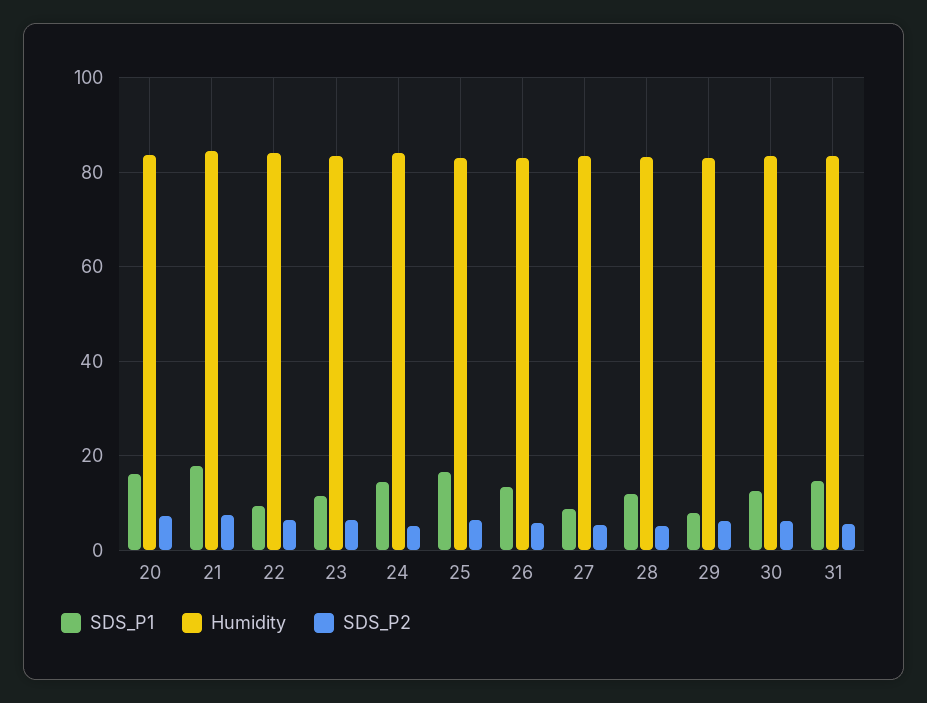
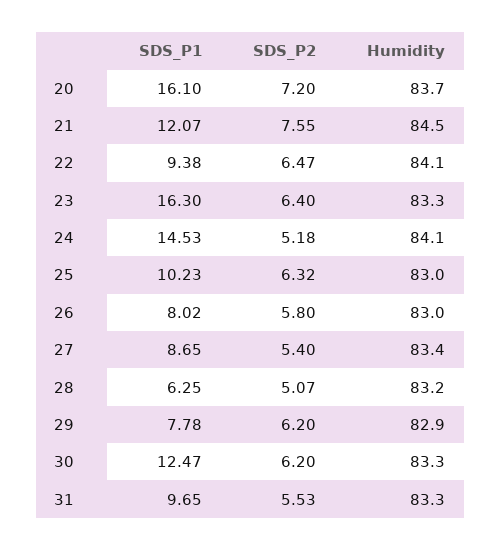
  {
    "SDS_P1": {
      "20": 16.1,
-     "21": 18,
+     "21": 12.07,
      "22": 9.38,
-     "23": 12,
+     "23": 16.3,
      "24": 14.53,
-     "25": 16,
+     "25": 10.23,
-     "26": 14,
+     "26": 8.02,
      "27": 8.65,
-     "28": 12,
+     "28": 6.25,
      "29": 7.78,
      "30": 12.47,
-     "31": 14
+     "31": 9.65
    },
    "Humidity": {
      "20": 83.7,
      "21": 84.5,
      "22": 84.1,
      "23": 83.3,
      "24": 84.1,
      "25": 83,
      "26": 83,
      "27": 83.4,
      "28": 83.2,
      "29": 82.9,
      "30": 83.3,
      "31": 83.3
    },
    "SDS_P2": {
      "20": 7.2,
      "21": 7.55,
      "22": 6.47,
      "23": 6.4,
      "24": 5.18,
      "25": 6.32,
      "26": 5.8,
      "27": 5.4,
      "28": 5.07,
      "29": 6.2,
      "30": 6.2,
      "31": 5.53
    }
  }

